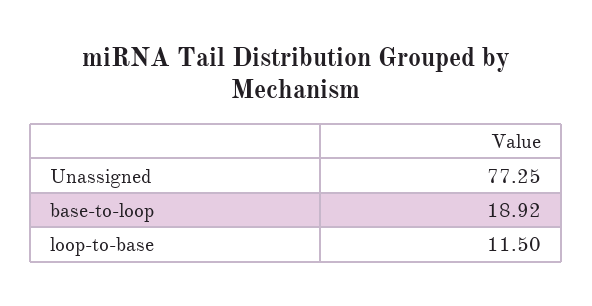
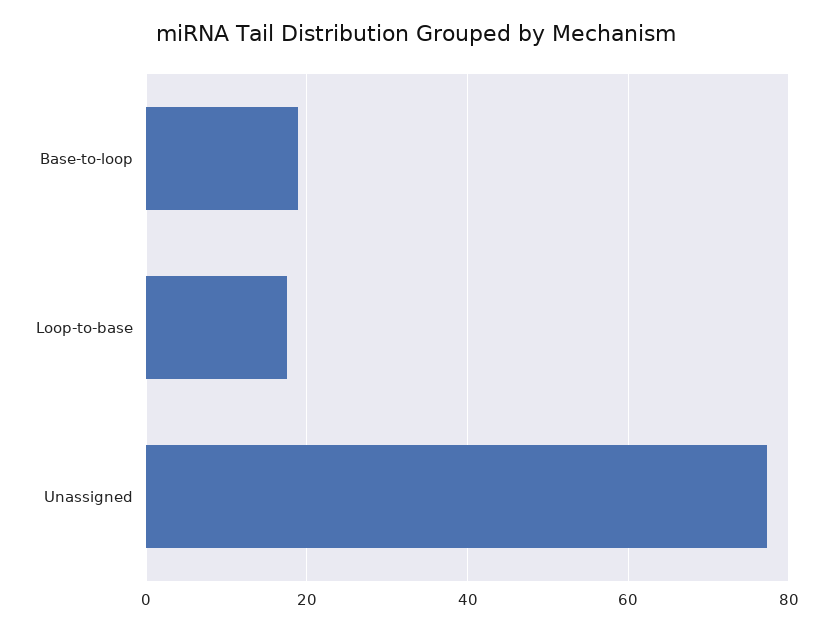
  {
    "Unassigned": 77.25,
    "base-to-loop": 18.92,
-   "loop-to-base": 11.5
+   "loop-to-base": 18
  }

